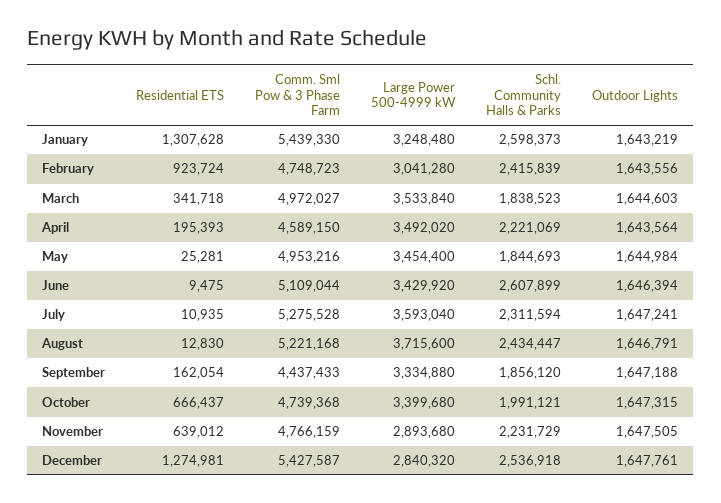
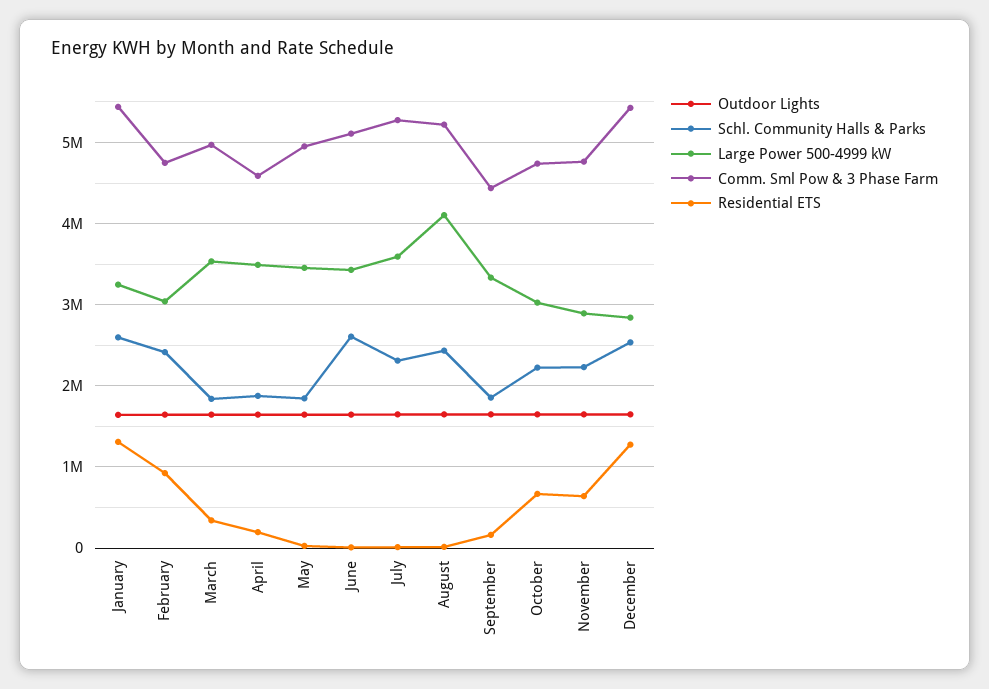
  {
    "Residential ETS": {
      "January": 1307628,
      "February": 923724,
      "March": 341718,
      "April": 195393,
      "May": 25281,
      "June": 9475,
      "July": 10935,
      "August": 12830,
      "September": 162054,
      "October": 666437,
      "November": 639012,
      "December": 1274981
    },
    "Comm. Sml Pow & 3 Phase Farm": {
      "January": 5439330,
      "February": 4748723,
      "March": 4972027,
      "April": 4589150,
      "May": 4953216,
      "June": 5109044,
      "July": 5275528,
      "August": 5221168,
      "September": 4437433,
      "October": 4739368,
      "November": 4766159,
      "December": 5427587
    },
    "Large Power 500-4999 kW": {
      "January": 3248480,
      "February": 3041280,
      "March": 3533840,
      "April": 3492020,
      "May": 3454400,
      "June": 3429920,
      "July": 3593040,
-     "August": 3715600,
+     "August": 4100000,
      "September": 3334880,
-     "October": 3399680,
+     "October": 3000000,
      "November": 2893680,
      "December": 2840320
    },
    "Schl. Community Halls & Parks": {
      "January": 2598373,
      "February": 2415839,
      "March": 1838523,
-     "April": 2221069,
+     "April": 1900000,
      "May": 1844693,
      "June": 2607899,
      "July": 2311594,
      "August": 2434447,
      "September": 1856120,
-     "October": 1991121,
+     "October": 2200000,
      "November": 2231729,
      "December": 2536918
    },
    "Outdoor Lights": {
      "January": 1643219,
      "February": 1643556,
      "March": 1644603,
      "April": 1643564,
      "May": 1644984,
      "June": 1646394,
      "July": 1647241,
      "August": 1646791,
      "September": 1647188,
      "October": 1647315,
      "November": 1647505,
      "December": 1647761
    }
  }

